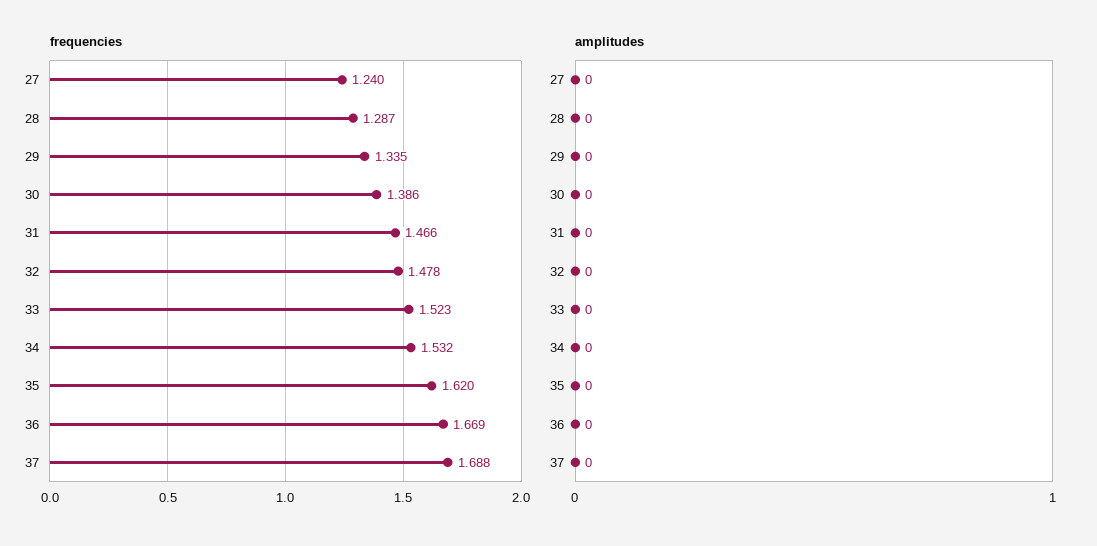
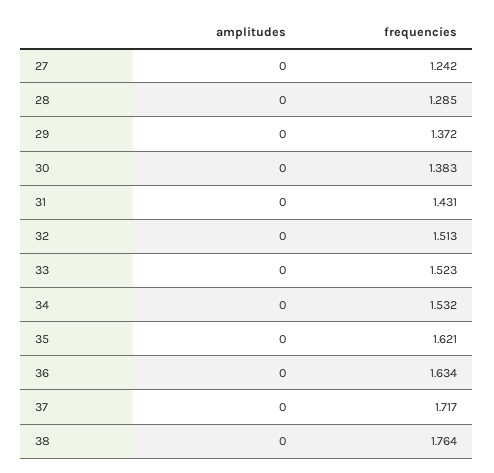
  {
    "frequencies": {
-     "27": 1.24,
+     "27": 1.242,
-     "28": 1.287,
+     "28": 1.285,
-     "29": 1.335,
+     "29": 1.372,
-     "30": 1.386,
+     "30": 1.383,
-     "31": 1.466,
+     "31": 1.431,
-     "32": 1.478,
+     "32": 1.513,
      "33": 1.523,
      "34": 1.532,
-     "35": 1.62,
+     "35": 1.621,
-     "36": 1.669,
+     "36": 1.634,
-     "37": 1.688
+     "37": 1.717,
+     "38": 1.764
    },
    "amplitudes": {
      "27": 0,
      "28": 0,
      "29": 0,
      "30": 0,
      "31": 0,
      "32": 0,
      "33": 0,
      "34": 0,
      "35": 0,
      "36": 0,
-     "37": 0
+     "37": 0,
+     "38": 0
    }
  }

